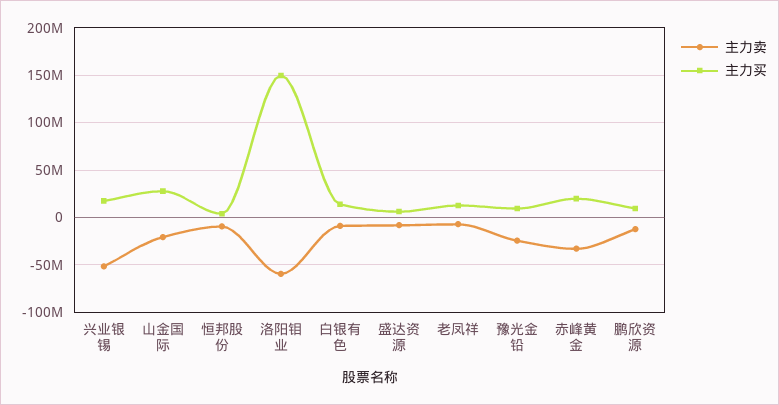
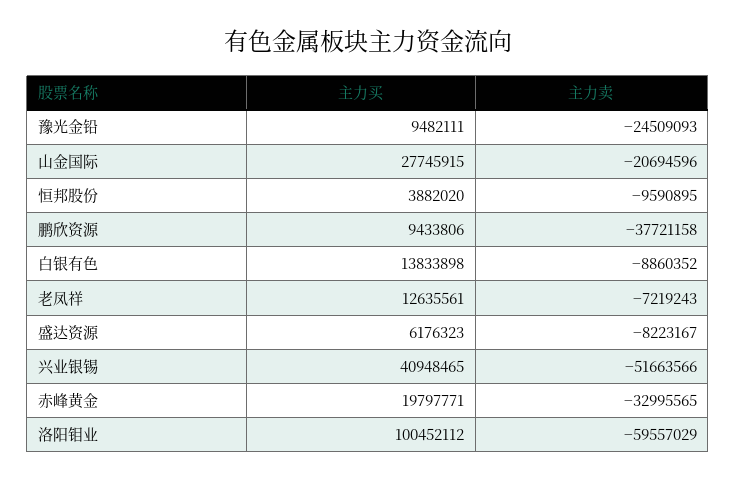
  {
    "主力卖": {
      "兴业银锡": -51663566,
      "山金国际": -20694596,
      "恒邦股份": -9590895,
      "洛阳钼业": -59557029,
      "白银有色": -8860352,
      "盛达资源": -8223167,
      "老凤祥": -7219243,
      "豫光金铅": -24509093,
      "赤峰黄金": -32995565,
-     "鹏欣资源": -10000000
+     "鹏欣资源": -37721158
    },
    "主力买": {
-     "兴业银锡": 20000000,
+     "兴业银锡": 40948465,
      "山金国际": 27745915,
      "恒邦股份": 3882020,
-     "洛阳钼业": 150000000,
+     "洛阳钼业": 100452112,
      "白银有色": 13833898,
      "盛达资源": 6176323,
      "老凤祥": 12635561,
      "豫光金铅": 9482111,
      "赤峰黄金": 19797771,
      "鹏欣资源": 9433806
    }
  }

